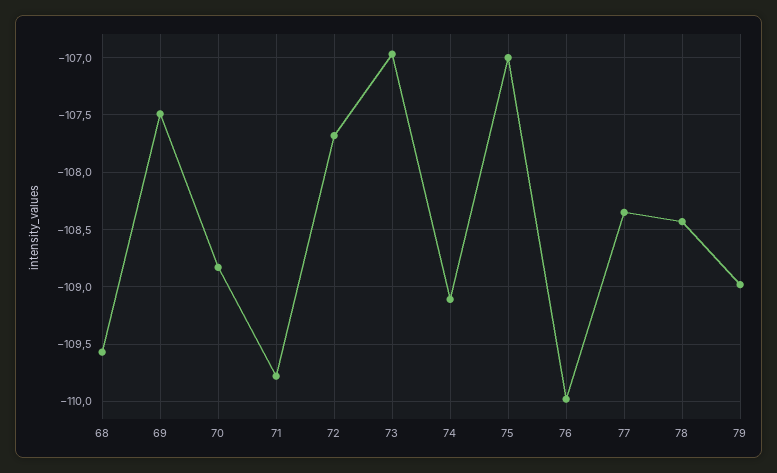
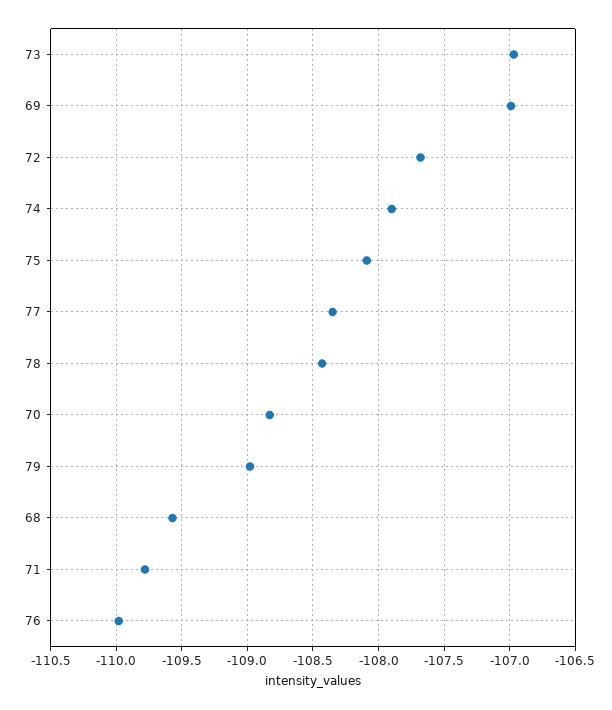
  {
    "68": -109.55,
-   "69": -107.5,
+   "69": -107,
    "70": -108.85,
    "71": -109.8,
    "72": -107.7,
    "73": -106.95,
-   "74": -109.1,
+   "74": -107.9,
-   "75": -107,
+   "75": -108.1,
    "76": -110,
    "77": -108.35,
    "78": -108.45,
    "79": -109
  }

